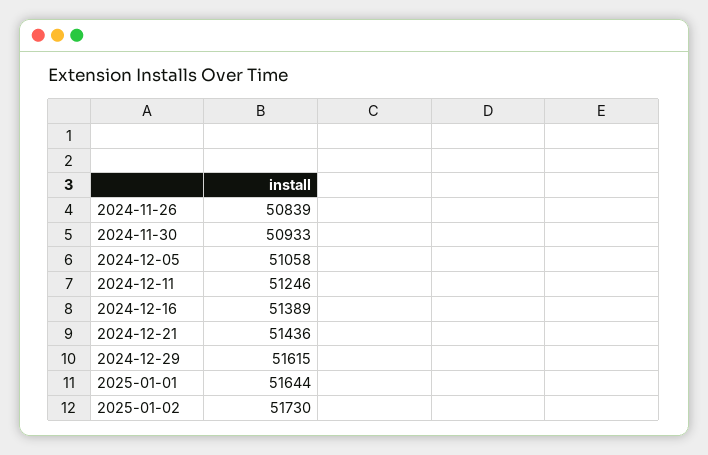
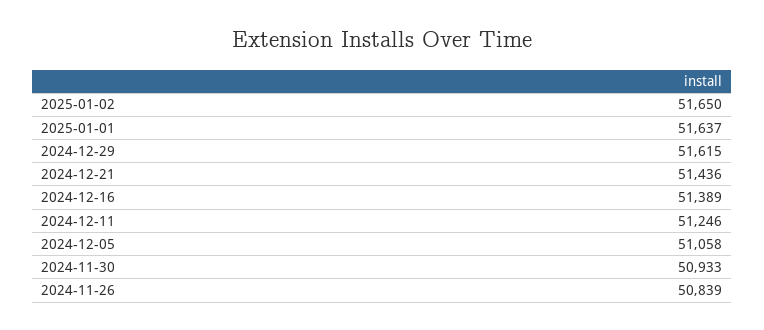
  {
    "2024-11-26": 50839,
    "2024-11-30": 50933,
    "2024-12-05": 51058,
    "2024-12-11": 51246,
    "2024-12-16": 51389,
    "2024-12-21": 51436,
    "2024-12-29": 51615,
-   "2025-01-01": 51644,
+   "2025-01-01": 51637,
-   "2025-01-02": 51730
+   "2025-01-02": 51650
  }

